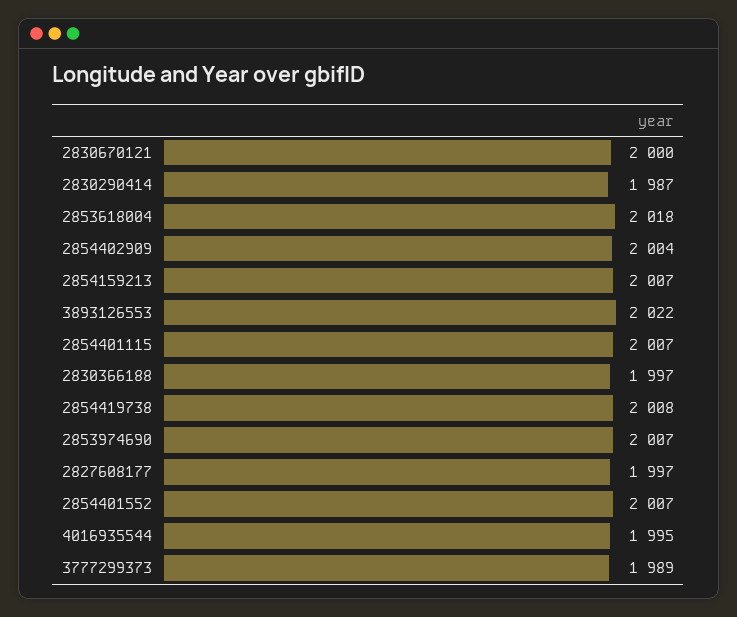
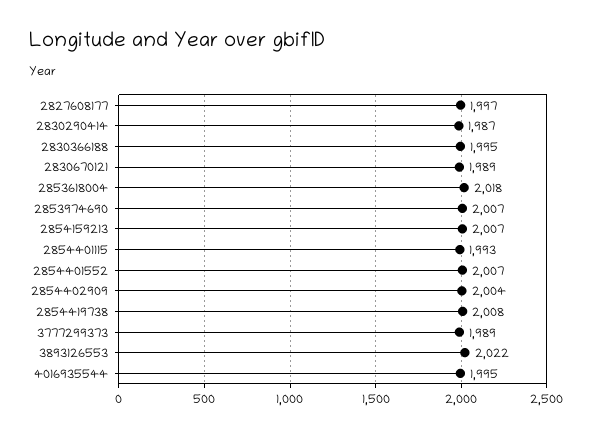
  {
-   "2830670121": 2000,
+   "2830670121": 1989,
    "2830290414": 1987,
    "2853618004": 2018,
    "2854402909": 2004,
    "2854159213": 2007,
    "3893126553": 2022,
-   "2854401115": 2007,
+   "2854401115": 1993,
-   "2830366188": 1997,
+   "2830366188": 1995,
    "2854419738": 2008,
    "2853974690": 2007,
    "2827608177": 1997,
    "2854401552": 2007,
    "4016935544": 1995,
    "3777299373": 1989
  }

